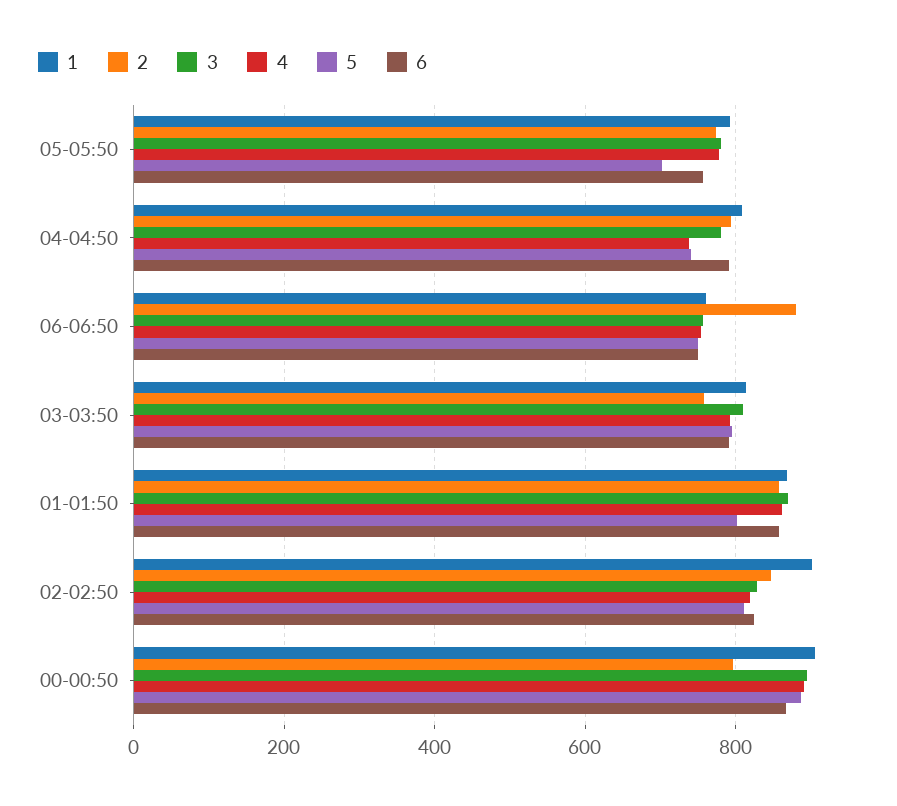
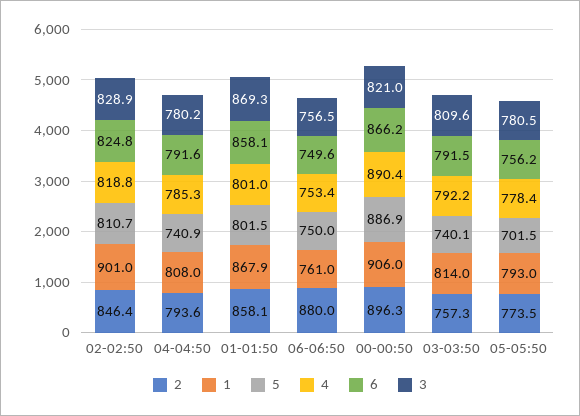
  {
    "1": {
      "05-05:50": 793,
      "04-04:50": 808,
      "06-06:50": 761,
      "03-03:50": 814,
      "01-01:50": 867.9,
      "02-02:50": 901,
      "00-00:50": 906
    },
    "2": {
      "05-05:50": 773.5,
      "04-04:50": 793.6,
      "06-06:50": 880,
      "03-03:50": 757.3,
      "01-01:50": 858.1,
      "02-02:50": 846.4,
-     "00-00:50": 800
+     "00-00:50": 896.3
    },
    "3": {
      "05-05:50": 780.5,
      "04-04:50": 780.2,
      "06-06:50": 756.5,
      "03-03:50": 809.6,
      "01-01:50": 869.3,
      "02-02:50": 828.9,
-     "00-00:50": 900
+     "00-00:50": 821
    },
    "4": {
      "05-05:50": 778.4,
-     "04-04:50": 740,
+     "04-04:50": 785.3,
      "06-06:50": 753.4,
      "03-03:50": 792.2,
-     "01-01:50": 860,
+     "01-01:50": 801,
      "02-02:50": 818.8,
      "00-00:50": 890.4
    },
    "5": {
      "05-05:50": 701.5,
      "04-04:50": 740.9,
      "06-06:50": 750,
-     "03-03:50": 800,
+     "03-03:50": 740.1,
      "01-01:50": 801.5,
      "02-02:50": 810.7,
      "00-00:50": 886.9
    },
    "6": {
      "05-05:50": 756.2,
      "04-04:50": 791.6,
      "06-06:50": 749.6,
      "03-03:50": 791.5,
      "01-01:50": 858.1,
      "02-02:50": 824.8,
      "00-00:50": 866.2
    }
  }

